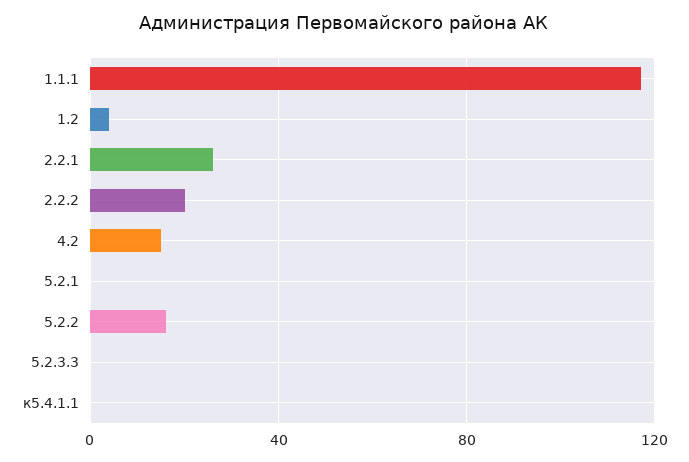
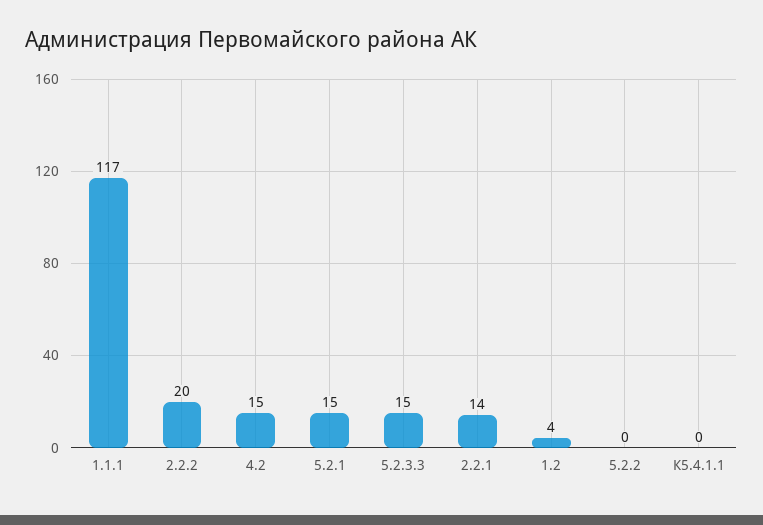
  {
    "1.1.1": 117,
    "1.2": 4,
-   "2.2.1": 25,
+   "2.2.1": 14,
    "2.2.2": 20,
    "4.2": 15,
-   "5.2.1": 0,
+   "5.2.1": 15,
-   "5.2.2": 15,
+   "5.2.2": 0,
-   "5.2.3.3": 0,
+   "5.2.3.3": 15,
    "к5.4.1.1": 0
  }

